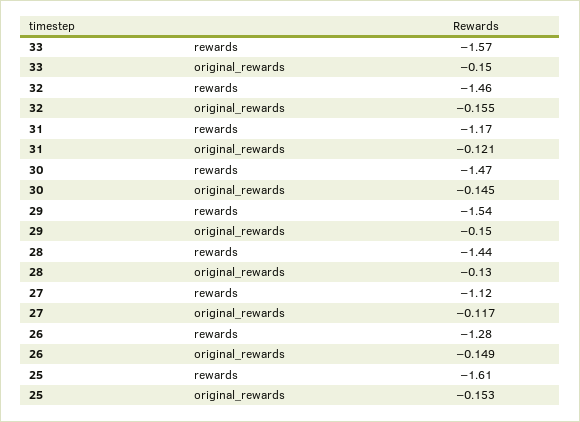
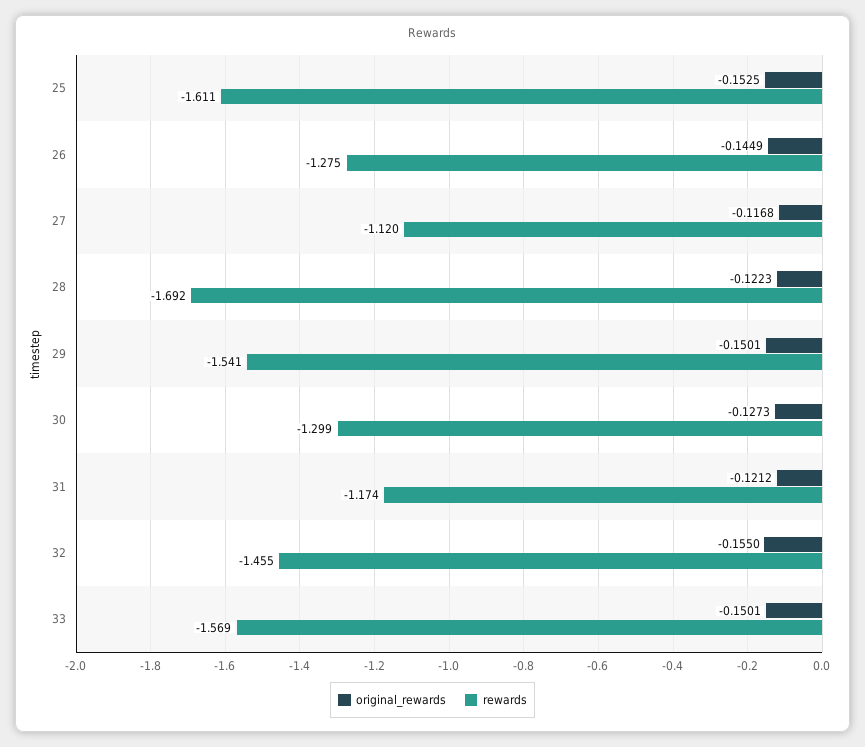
  {
    "rewards": {
      "33": -1.569,
      "32": -1.455,
      "31": -1.174,
-     "30": -1.47,
+     "30": -1.299,
      "29": -1.541,
-     "28": -1.44,
+     "28": -1.692,
      "27": -1.12,
      "26": -1.275,
      "25": -1.611
    },
    "original_rewards": {
      "33": -0.1501,
      "32": -0.155,
      "31": -0.1212,
-     "30": -0.145,
+     "30": -0.1273,
      "29": -0.1501,
-     "28": -0.13,
+     "28": -0.1223,
      "27": -0.1168,
-     "26": -0.149,
+     "26": -0.1449,
      "25": -0.1525
    }
  }

